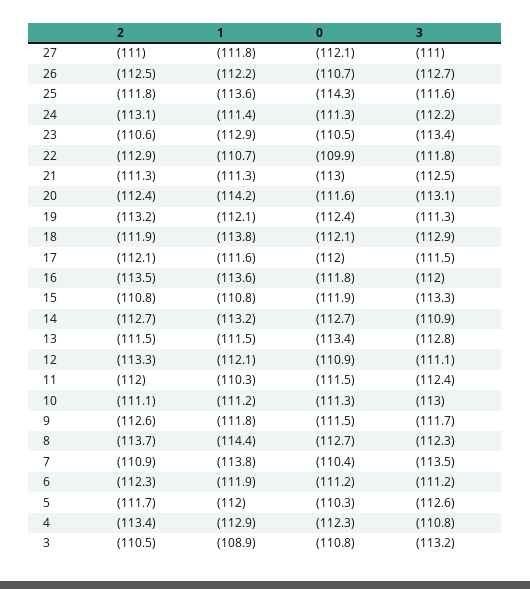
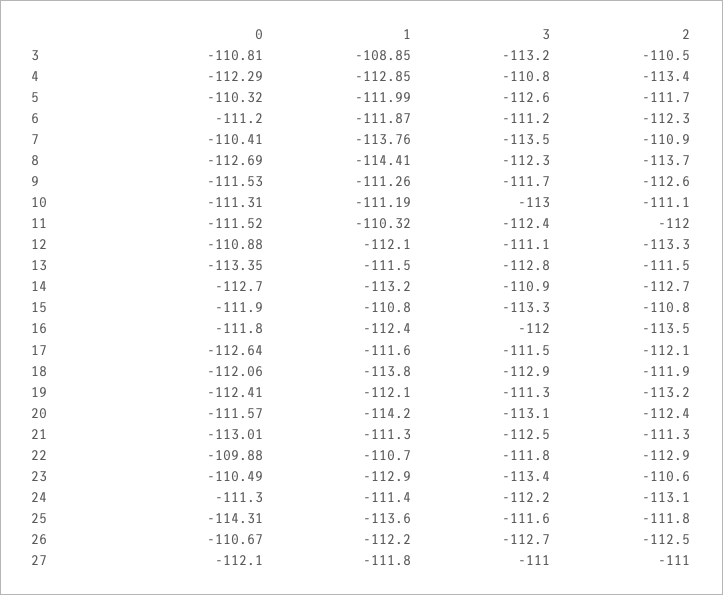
  {
    "2": {
      "27": -111,
      "26": -112.5,
      "25": -111.8,
      "24": -113.1,
      "23": -110.6,
      "22": -112.9,
      "21": -111.3,
      "20": -112.4,
      "19": -113.2,
      "18": -111.9,
      "17": -112.1,
      "16": -113.5,
      "15": -110.8,
      "14": -112.7,
      "13": -111.5,
      "12": -113.3,
      "11": -112,
      "10": -111.1,
      "9": -112.6,
      "8": -113.7,
      "7": -110.9,
      "6": -112.3,
      "5": -111.7,
      "4": -113.4,
      "3": -110.5
    },
    "1": {
      "27": -111.8,
      "26": -112.2,
      "25": -113.6,
      "24": -111.4,
      "23": -112.9,
      "22": -110.7,
      "21": -111.3,
      "20": -114.2,
      "19": -112.1,
      "18": -113.8,
      "17": -111.6,
-     "16": -113.6,
+     "16": -112.4,
      "15": -110.8,
      "14": -113.2,
      "13": -111.5,
      "12": -112.1,
      "11": -110.32,
      "10": -111.19,
-     "9": -111.8,
+     "9": -111.26,
      "8": -114.41,
      "7": -113.76,
      "6": -111.87,
      "5": -111.99,
      "4": -112.85,
      "3": -108.85
    },
    "0": {
      "27": -112.1,
      "26": -110.67,
      "25": -114.31,
      "24": -111.3,
      "23": -110.49,
      "22": -109.88,
      "21": -113.01,
      "20": -111.57,
      "19": -112.41,
      "18": -112.06,
-     "17": -112,
+     "17": -112.64,
      "16": -111.8,
      "15": -111.9,
      "14": -112.7,
      "13": -113.35,
      "12": -110.88,
      "11": -111.52,
      "10": -111.31,
      "9": -111.53,
      "8": -112.69,
      "7": -110.41,
      "6": -111.2,
      "5": -110.32,
      "4": -112.29,
      "3": -110.81
    },
    "3": {
      "27": -111,
      "26": -112.7,
      "25": -111.6,
      "24": -112.2,
      "23": -113.4,
      "22": -111.8,
      "21": -112.5,
      "20": -113.1,
      "19": -111.3,
      "18": -112.9,
      "17": -111.5,
      "16": -112,
      "15": -113.3,
      "14": -110.9,
      "13": -112.8,
      "12": -111.1,
      "11": -112.4,
      "10": -113,
      "9": -111.7,
      "8": -112.3,
      "7": -113.5,
      "6": -111.2,
      "5": -112.6,
      "4": -110.8,
      "3": -113.2
    }
  }

